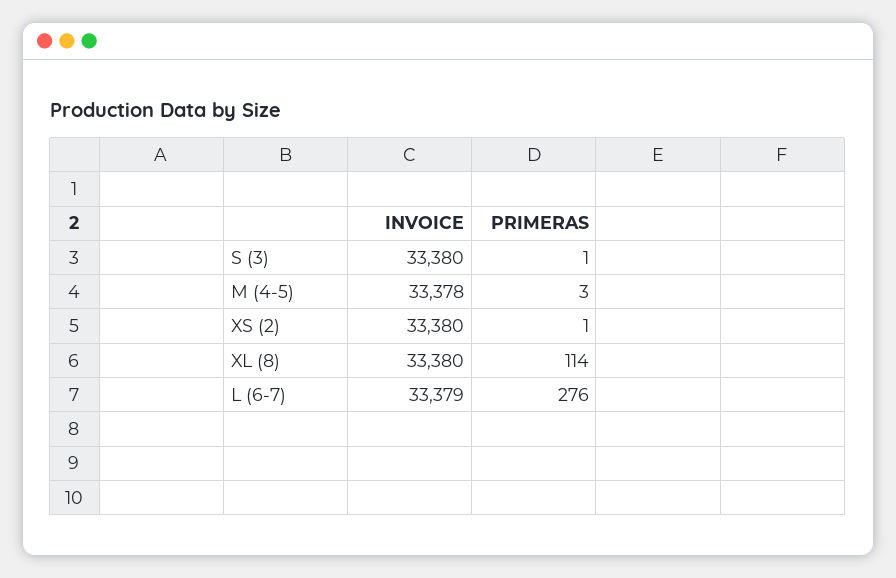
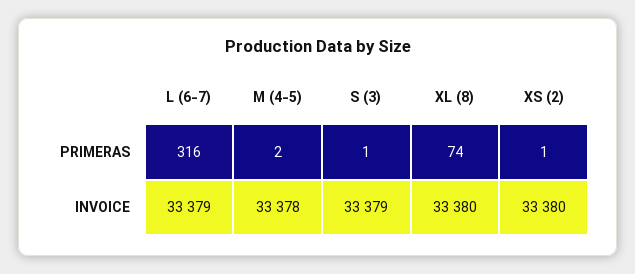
  {
    "INVOICE": {
-     "S (3)": 33380,
+     "S (3)": 33379,
      "M (4-5)": 33378,
      "XS (2)": 33380,
      "XL (8)": 33380,
      "L (6-7)": 33379
    },
    "PRIMERAS": {
      "S (3)": 1,
-     "M (4-5)": 3,
+     "M (4-5)": 2,
      "XS (2)": 1,
-     "XL (8)": 114,
+     "XL (8)": 74,
-     "L (6-7)": 276
+     "L (6-7)": 316
    }
  }

